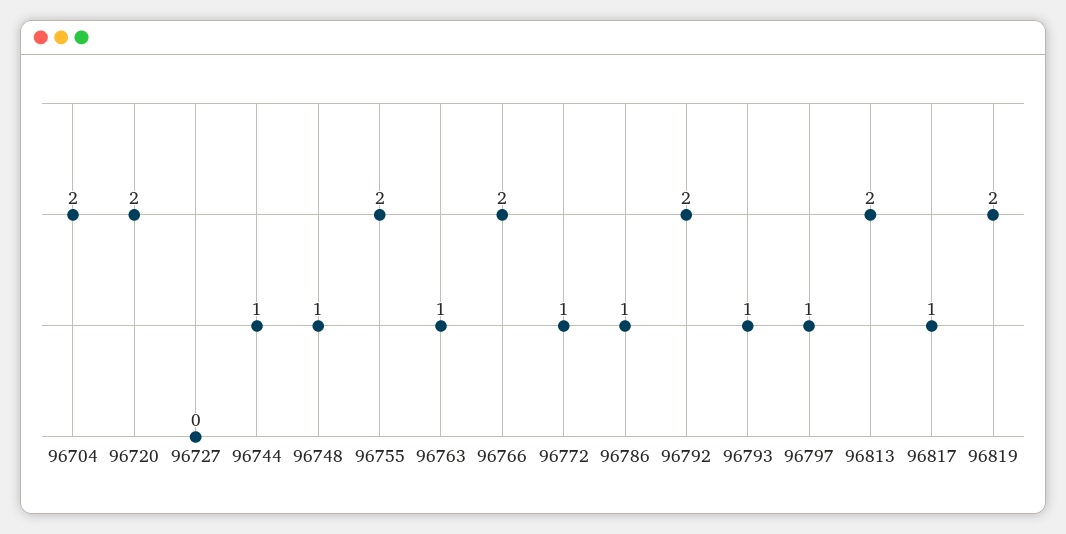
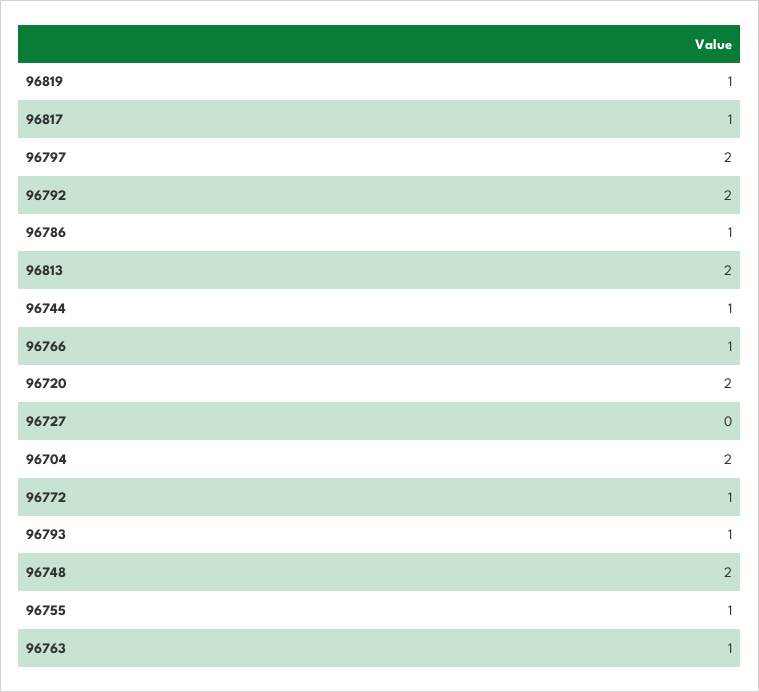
  {
    "96704": 2,
    "96720": 2,
    "96727": 0,
    "96744": 1,
-   "96748": 1,
+   "96748": 2,
-   "96755": 2,
+   "96755": 1,
    "96763": 1,
-   "96766": 2,
+   "96766": 1,
    "96772": 1,
    "96786": 1,
    "96792": 2,
    "96793": 1,
-   "96797": 1,
+   "96797": 2,
    "96813": 2,
    "96817": 1,
-   "96819": 2
+   "96819": 1
  }

